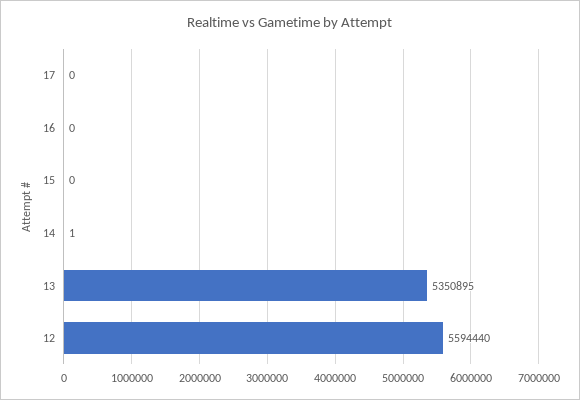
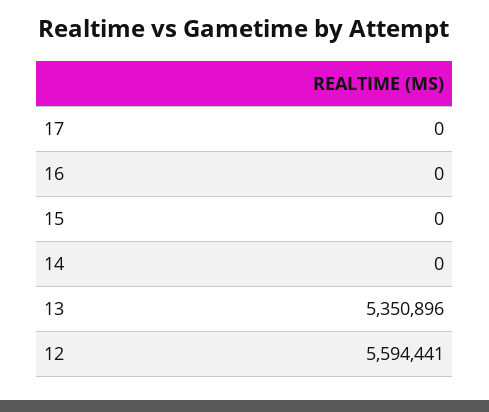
  {
    "17": 0,
    "16": 0,
    "15": 0,
-   "14": 1,
+   "14": 0,
-   "13": 5350895,
+   "13": 5350896,
-   "12": 5594440
+   "12": 5594441
  }

